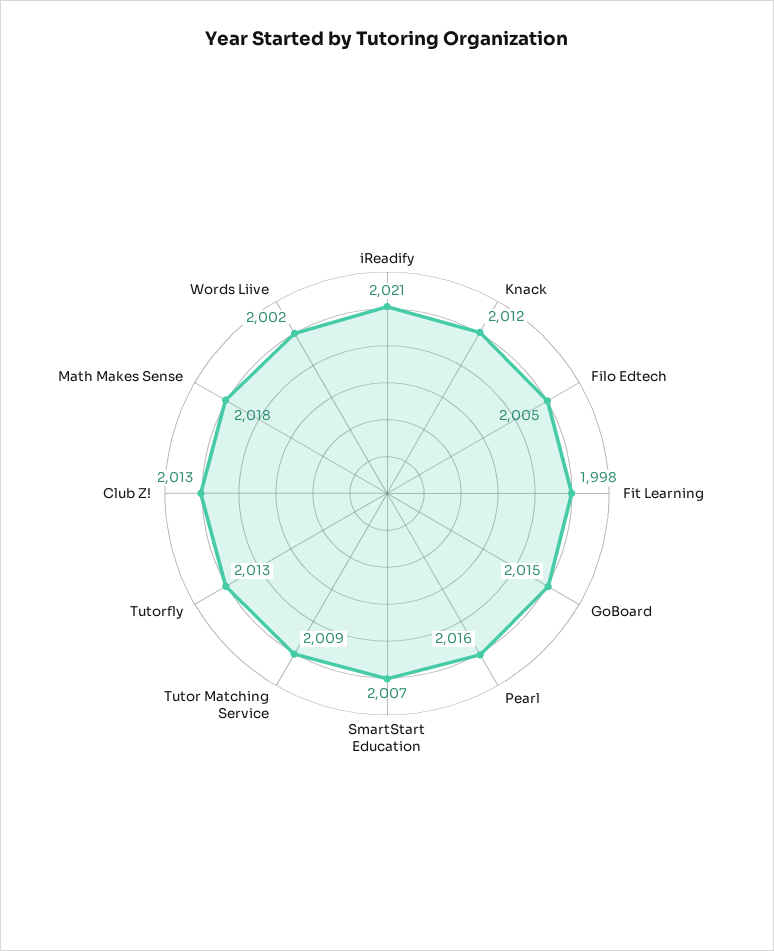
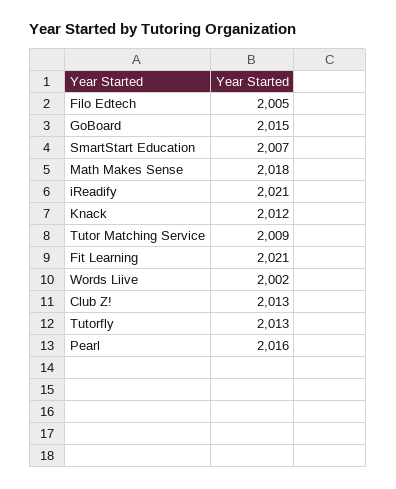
  {
    "iReadify": 2021,
    "Knack": 2012,
    "Filo Edtech": 2005,
-   "Fit Learning": 1998,
+   "Fit Learning": 2021,
    "GoBoard": 2015,
    "Pearl": 2016,
    "SmartStart Education": 2007,
    "Tutor Matching Service": 2009,
    "Tutorfly": 2013,
    "Club Z!": 2013,
    "Math Makes Sense": 2018,
    "Words Liive": 2002
  }

